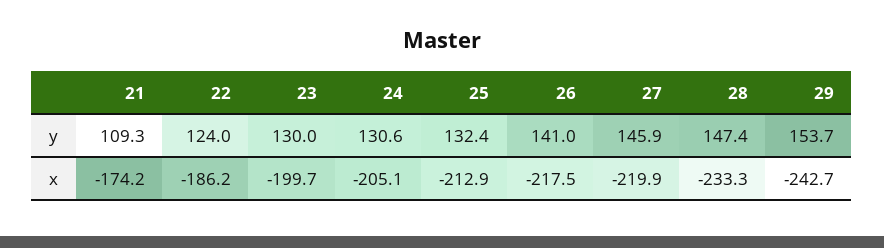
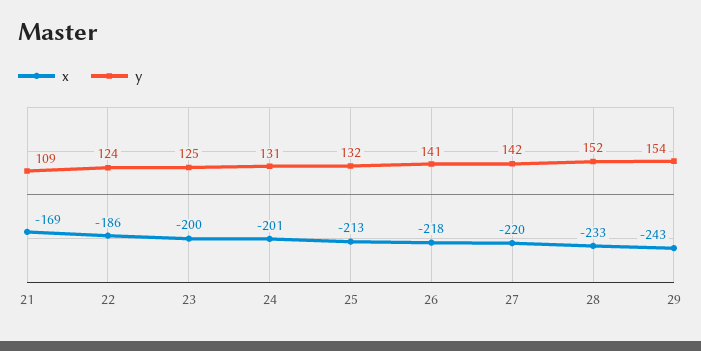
  {
    "y": {
      "21": 109.3,
      "22": 124,
-     "23": 130,
+     "23": 125,
      "24": 130.6,
      "25": 132.4,
      "26": 141,
-     "27": 145.9,
+     "27": 142,
-     "28": 147.4,
+     "28": 152,
      "29": 153.7
    },
    "x": {
-     "21": -174.2,
+     "21": -169,
      "22": -186.2,
      "23": -199.7,
-     "24": -205.1,
+     "24": -201,
      "25": -212.9,
      "26": -217.5,
      "27": -219.9,
      "28": -233.3,
      "29": -242.7
    }
  }

